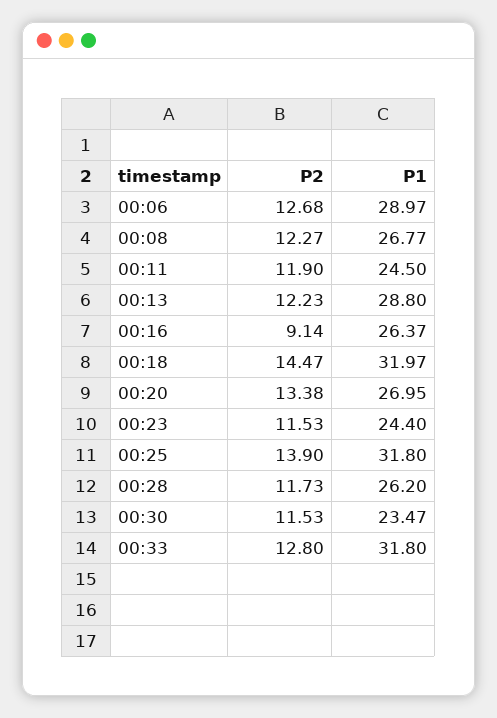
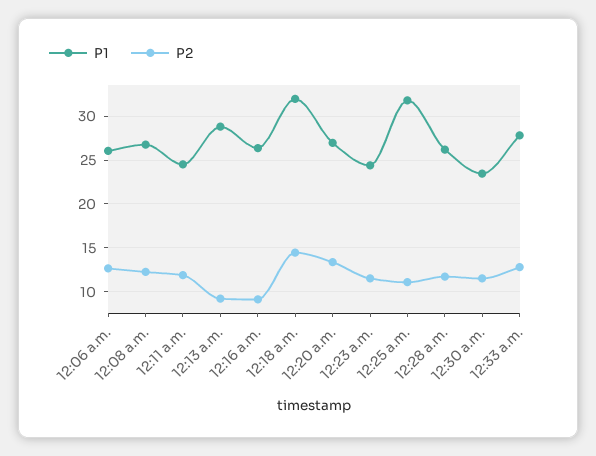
  {
    "P2": {
      "00:06": 12.68,
      "00:08": 12.27,
      "00:11": 11.9,
-     "00:13": 12.23,
+     "00:13": 9,
      "00:16": 9.14,
      "00:18": 14.47,
      "00:20": 13.38,
      "00:23": 11.53,
-     "00:25": 13.9,
+     "00:25": 11,
      "00:28": 11.73,
      "00:30": 11.53,
      "00:33": 12.8
    },
    "P1": {
-     "00:06": 28.97,
+     "00:06": 26,
      "00:08": 26.77,
      "00:11": 24.5,
      "00:13": 28.8,
      "00:16": 26.37,
      "00:18": 31.97,
      "00:20": 26.95,
      "00:23": 24.4,
      "00:25": 31.8,
      "00:28": 26.2,
      "00:30": 23.47,
-     "00:33": 31.8
+     "00:33": 28
    }
  }

